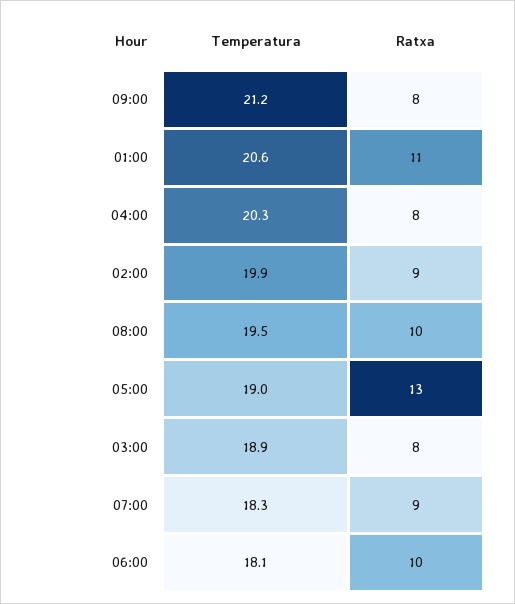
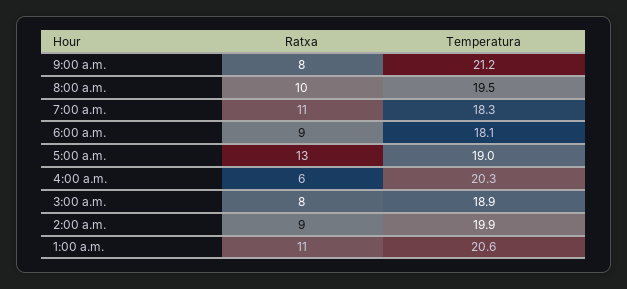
  {
    "Temperatura": {
      "09:00": 21.2,
      "01:00": 20.6,
      "04:00": 20.3,
      "02:00": 19.9,
      "08:00": 19.5,
      "05:00": 19,
      "03:00": 18.9,
      "07:00": 18.3,
      "06:00": 18.1
    },
    "Ratxa": {
      "09:00": 8,
      "01:00": 11,
-     "04:00": 8,
+     "04:00": 6,
      "02:00": 9,
      "08:00": 10,
      "05:00": 13,
      "03:00": 8,
-     "07:00": 9,
+     "07:00": 11,
-     "06:00": 10
+     "06:00": 9
    }
  }

